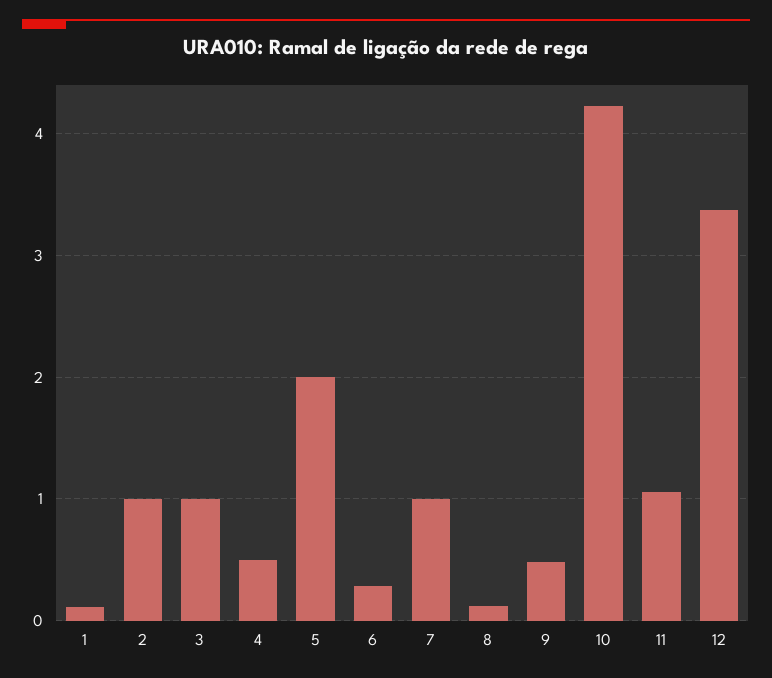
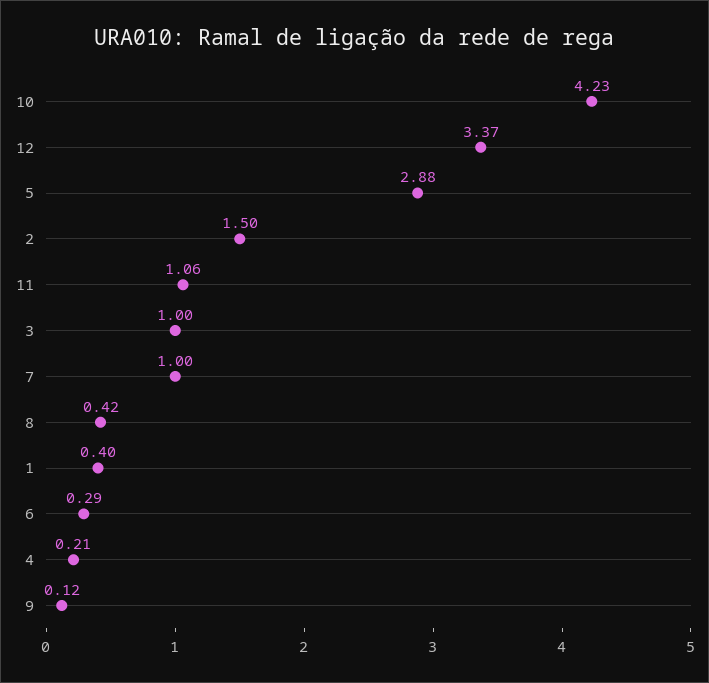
  {
-   "1": 0.1,
+   "1": 0.4,
-   "2": 1,
+   "2": 1.5,
    "3": 1,
-   "4": 0.5,
+   "4": 0.21,
-   "5": 2,
+   "5": 2.88,
    "6": 0.29,
    "7": 1,
-   "8": 0.1,
+   "8": 0.42,
-   "9": 0.5,
+   "9": 0.12,
    "10": 4.23,
    "11": 1.06,
    "12": 3.37
  }

